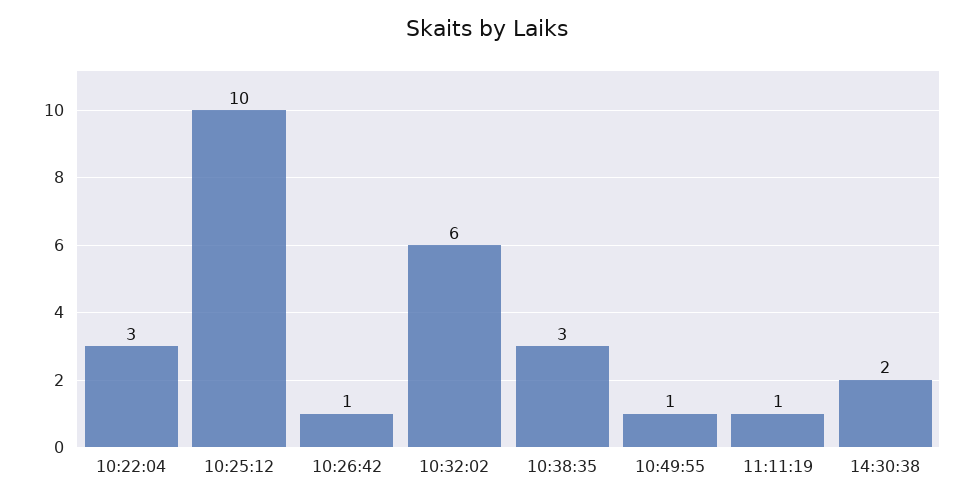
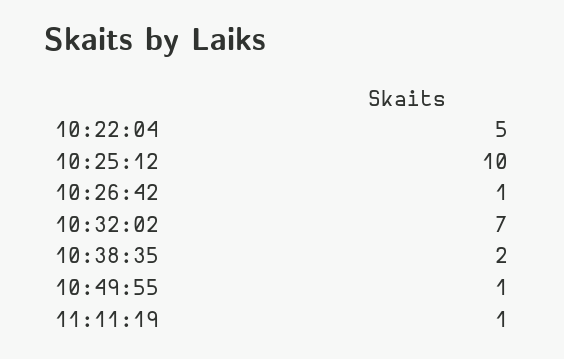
  {
-   "10:22:04": 3,
+   "10:22:04": 5,
    "10:25:12": 10,
    "10:26:42": 1,
-   "10:32:02": 6,
+   "10:32:02": 7,
-   "10:38:35": 3,
+   "10:38:35": 2,
    "10:49:55": 1,
-   "11:11:19": 1,
+   "11:11:19": 1
-   "14:30:38": 2
  }

